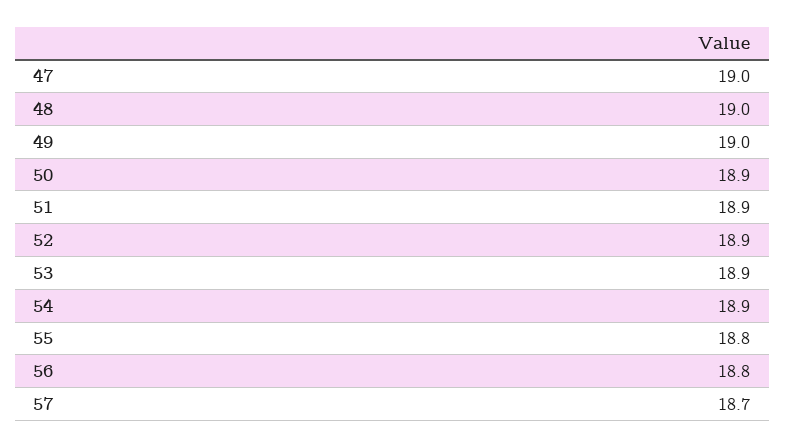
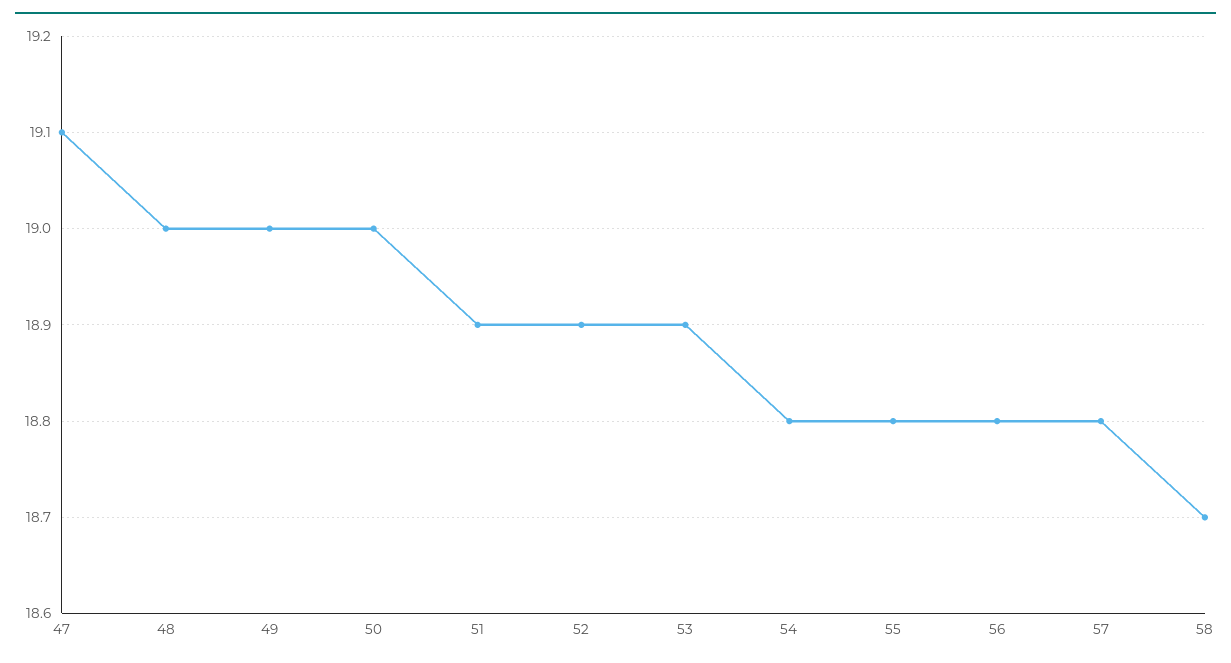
  {
-   "47": 19,
+   "47": 19.1,
    "48": 19,
    "49": 19,
-   "50": 18.9,
+   "50": 19,
    "51": 18.9,
    "52": 18.9,
    "53": 18.9,
-   "54": 18.9,
+   "54": 18.8,
    "55": 18.8,
    "56": 18.8,
-   "57": 18.7
+   "57": 18.8,
+   "58": 18.7
  }

